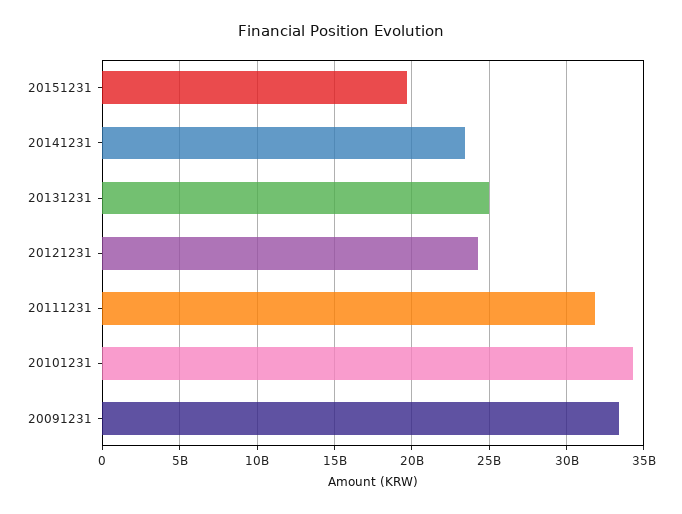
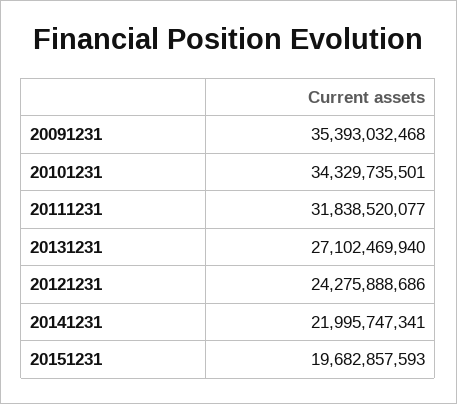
  {
    "20151231": 19682857593,
-   "20141231": 23500000000,
+   "20141231": 21995747341,
-   "20131231": 25000000000,
+   "20131231": 27102469940,
    "20121231": 24275888686,
    "20111231": 31838520077,
    "20101231": 34329735501,
-   "20091231": 33500000000
+   "20091231": 35393032468
  }

